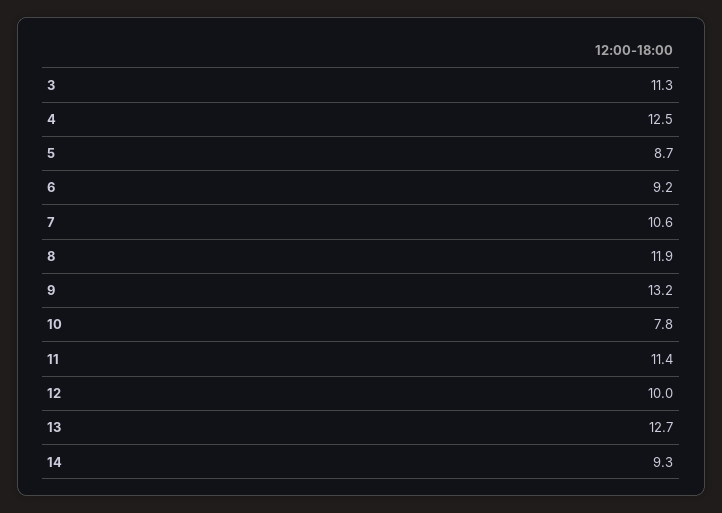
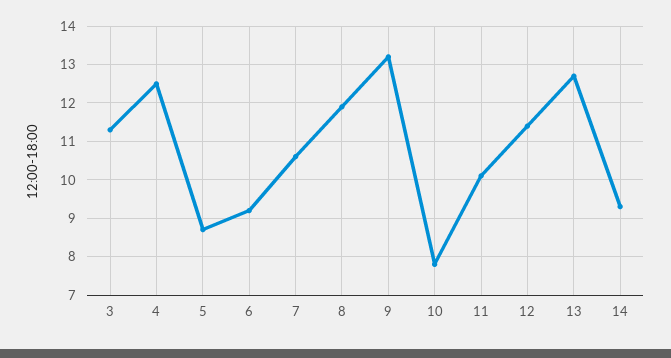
  {
    "3": 11.3,
    "4": 12.5,
    "5": 8.7,
    "6": 9.2,
    "7": 10.6,
    "8": 11.9,
    "9": 13.2,
    "10": 7.8,
-   "11": 11.4,
+   "11": 10,
-   "12": 10,
+   "12": 11.5,
    "13": 12.7,
    "14": 9.3
  }

